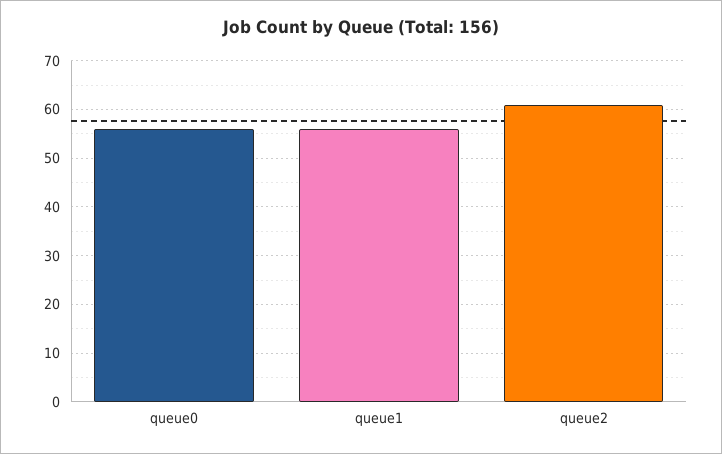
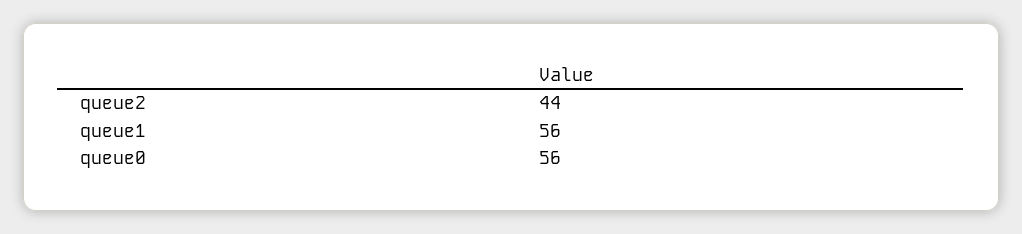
  {
    "queue0": 56,
    "queue1": 56,
-   "queue2": 60
+   "queue2": 44
  }

